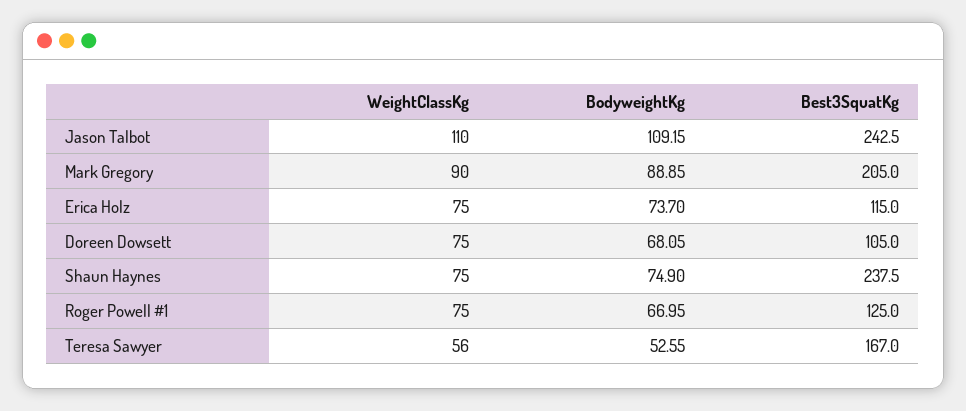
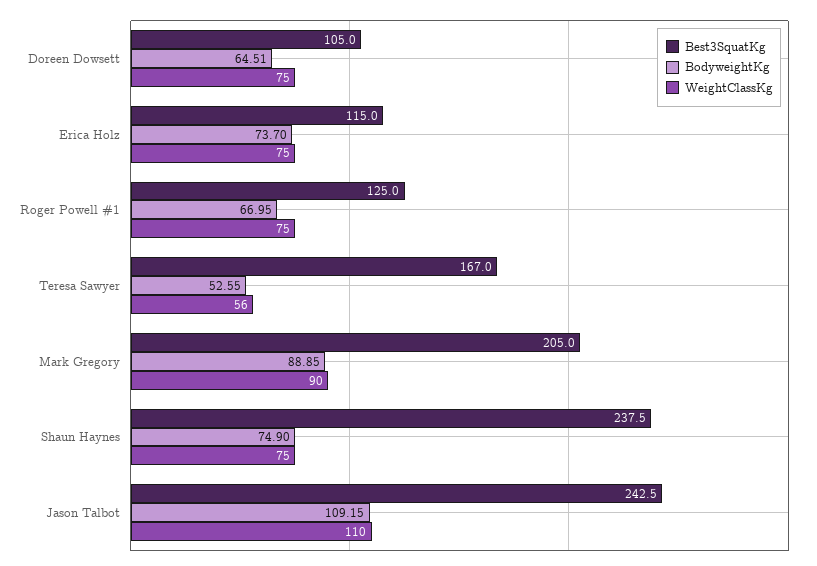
  {
    "WeightClassKg": {
      "Jason Talbot": 110,
      "Mark Gregory": 90,
      "Erica Holz": 75,
      "Doreen Dowsett": 75,
      "Shaun Haynes": 75,
      "Roger Powell #1": 75,
      "Teresa Sawyer": 56
    },
    "BodyweightKg": {
      "Jason Talbot": 109.15,
      "Mark Gregory": 88.85,
      "Erica Holz": 73.7,
-     "Doreen Dowsett": 68.05,
+     "Doreen Dowsett": 64.51,
      "Shaun Haynes": 74.9,
      "Roger Powell #1": 66.95,
      "Teresa Sawyer": 52.55
    },
    "Best3SquatKg": {
      "Jason Talbot": 242.5,
      "Mark Gregory": 205,
      "Erica Holz": 115,
      "Doreen Dowsett": 105,
      "Shaun Haynes": 237.5,
      "Roger Powell #1": 125,
      "Teresa Sawyer": 167
    }
  }

